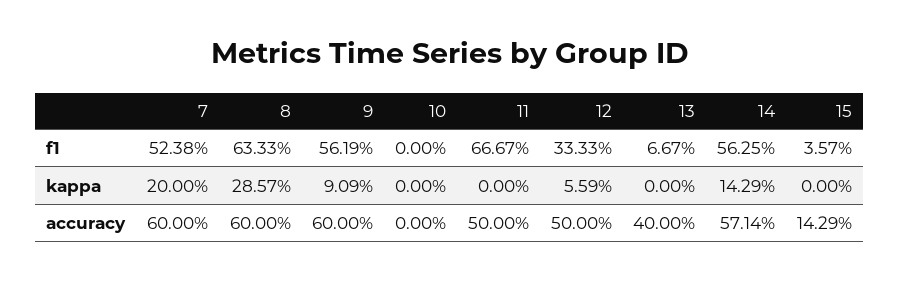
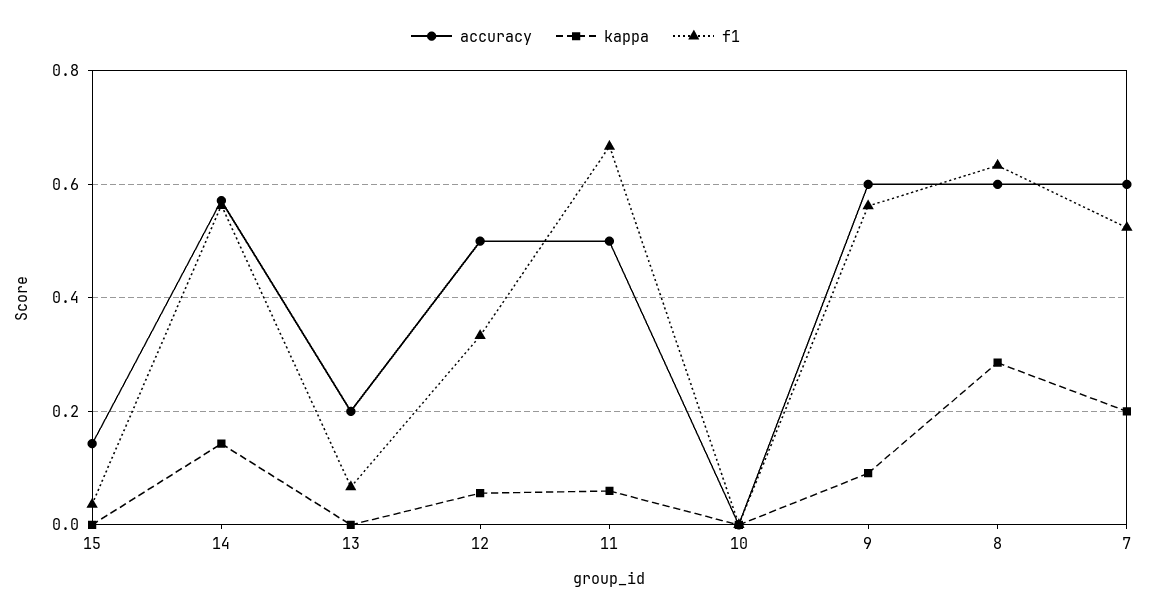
  {
    "f1": {
      "7": 0.5238,
      "8": 0.6333,
      "9": 0.5619,
      "10": 0,
      "11": 0.6667,
      "12": 0.3333,
      "13": 0.0667,
      "14": 0.5625,
      "15": 0.0357
    },
    "kappa": {
      "7": 0.2,
      "8": 0.2857,
      "9": 0.0909,
      "10": 0,
-     "11": 0,
+     "11": 0.06,
      "12": 0.0559,
      "13": 0,
      "14": 0.1429,
      "15": 0
    },
    "accuracy": {
      "7": 0.6,
      "8": 0.6,
      "9": 0.6,
      "10": 0,
      "11": 0.5,
      "12": 0.5,
-     "13": 0.4,
+     "13": 0.2,
      "14": 0.5714,
      "15": 0.1429
    }
  }

